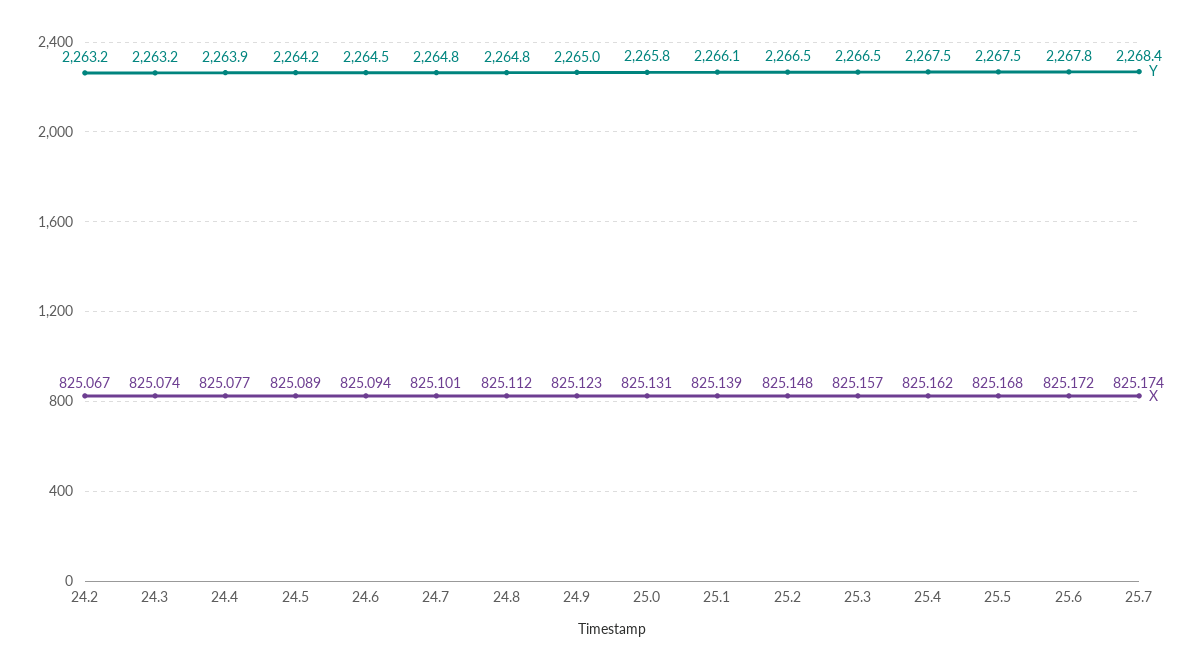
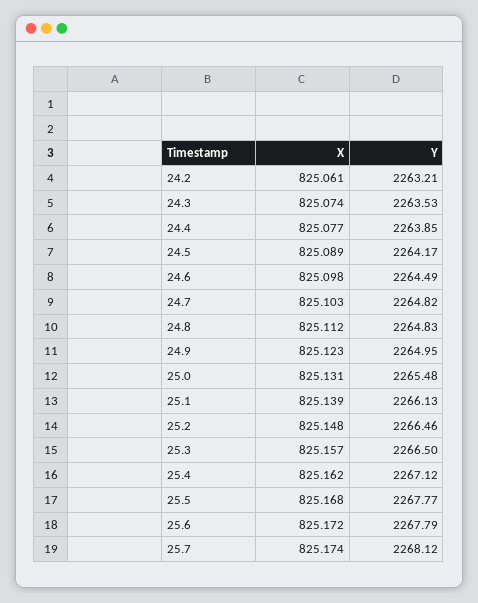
  {
    "Y": {
      "24.2": 2263.21,
-     "24.3": 2263.2,
+     "24.3": 2263.53,
      "24.4": 2263.85,
      "24.5": 2264.17,
      "24.6": 2264.49,
      "24.7": 2264.82,
      "24.8": 2264.83,
      "24.9": 2264.95,
-     "25.0": 2265.8,
+     "25.0": 2265.48,
      "25.1": 2266.13,
      "25.2": 2266.46,
      "25.3": 2266.5,
-     "25.4": 2267.5,
+     "25.4": 2267.12,
-     "25.5": 2267.5,
+     "25.5": 2267.77,
      "25.6": 2267.79,
-     "25.7": 2268.4
+     "25.7": 2268.12
    },
    "X": {
-     "24.2": 825.067,
+     "24.2": 825.061,
      "24.3": 825.074,
      "24.4": 825.077,
      "24.5": 825.089,
-     "24.6": 825.094,
+     "24.6": 825.098,
-     "24.7": 825.101,
+     "24.7": 825.103,
      "24.8": 825.112,
      "24.9": 825.123,
      "25.0": 825.131,
      "25.1": 825.139,
      "25.2": 825.148,
      "25.3": 825.157,
      "25.4": 825.162,
      "25.5": 825.168,
      "25.6": 825.172,
      "25.7": 825.174
    }
  }

